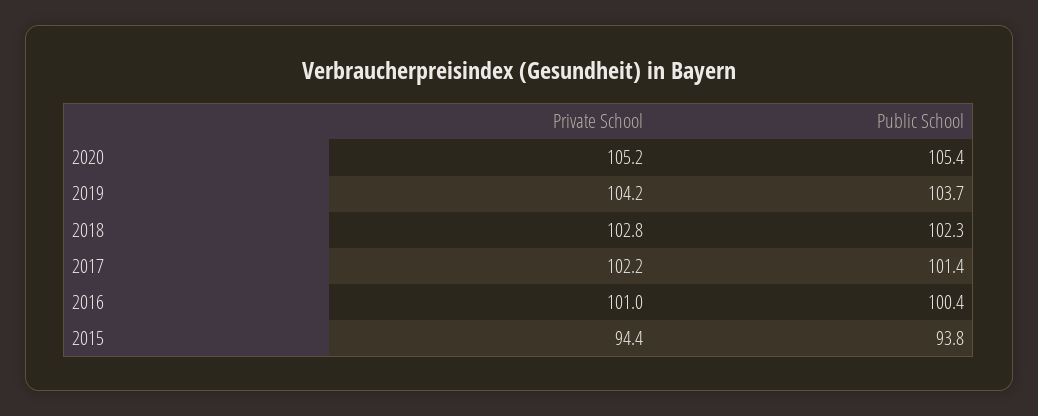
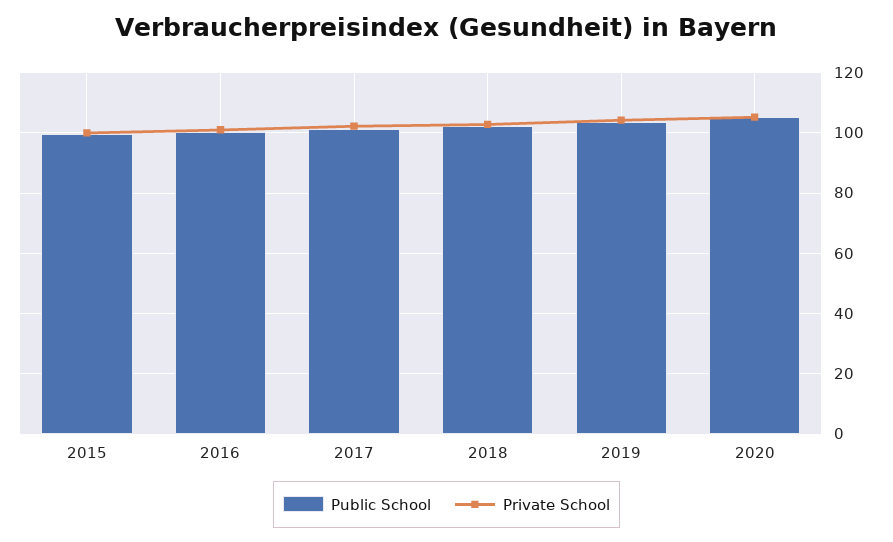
  {
    "Private School": {
      "2020": 105.2,
      "2019": 104.2,
      "2018": 102.8,
      "2017": 102.2,
      "2016": 101,
-     "2015": 94.4
+     "2015": 100
    },
    "Public School": {
      "2020": 105.4,
      "2019": 103.7,
      "2018": 102.3,
      "2017": 101.4,
      "2016": 100.4,
-     "2015": 93.8
+     "2015": 100
    }
  }

